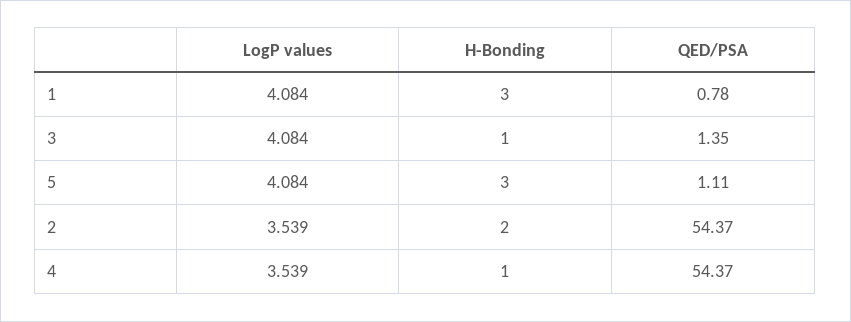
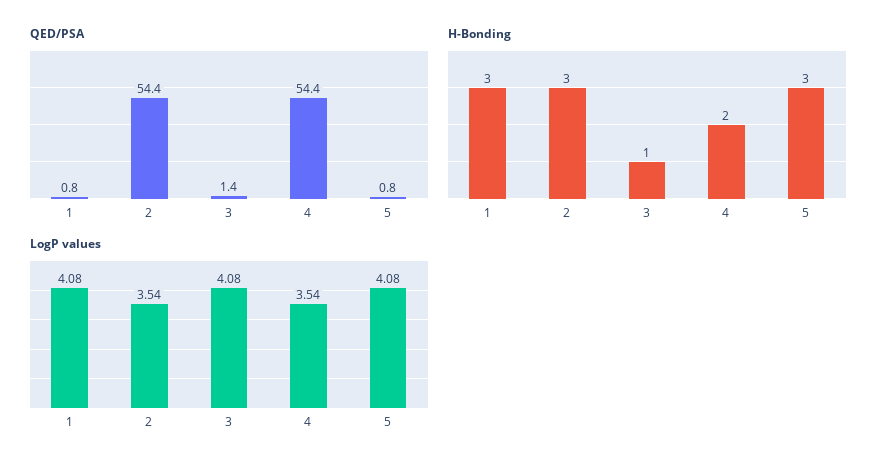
  {
    "LogP values": {
      "1": 4.084,
      "3": 4.084,
      "5": 4.084,
      "2": 3.539,
      "4": 3.539
    },
    "H-Bonding": {
      "1": 3,
      "3": 1,
      "5": 3,
-     "2": 2,
+     "2": 3,
-     "4": 1
+     "4": 2
    },
    "QED/PSA": {
      "1": 0.78,
      "3": 1.35,
-     "5": 1.11,
+     "5": 0.8,
      "2": 54.37,
      "4": 54.37
    }
  }

